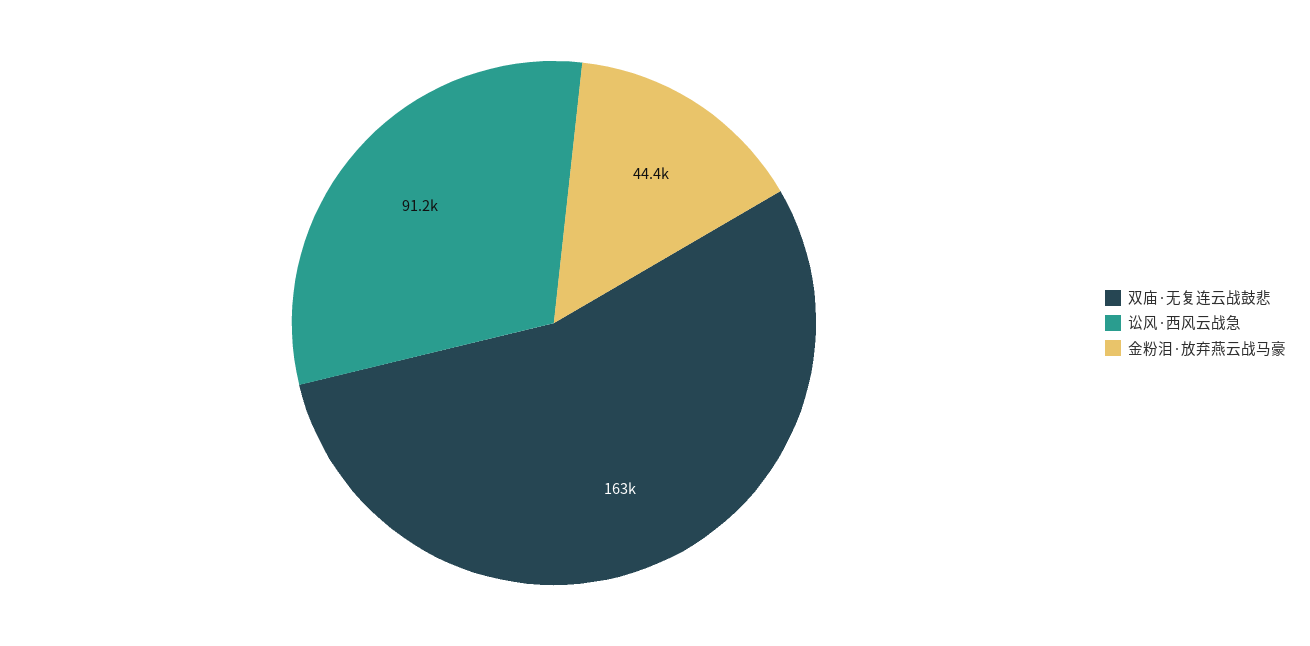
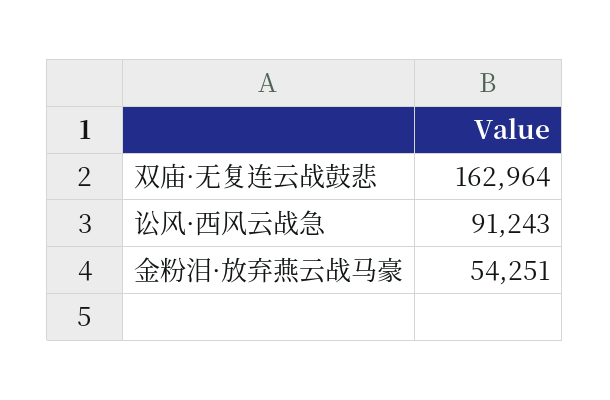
  {
    "双庙·无复连云战鼓悲": 162964,
    "讼风·西风云战急": 91243,
-   "金粉泪·放弃燕云战马豪": 44400
+   "金粉泪·放弃燕云战马豪": 54251
  }

